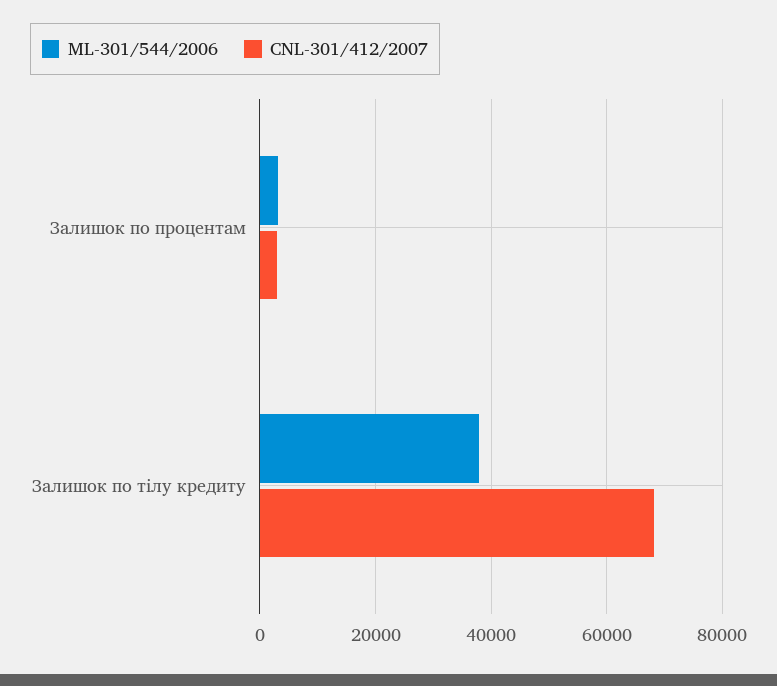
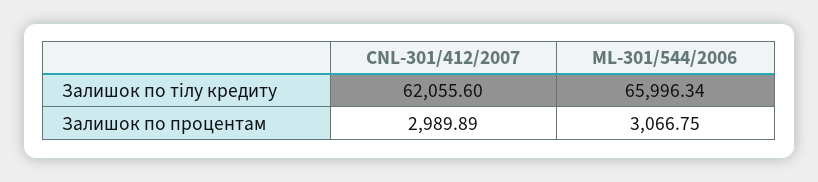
  {
    "ML-301/544/2006": {
      "Залишок по процентам": 3066.75,
-     "Залишок по тілу кредиту": 38000
+     "Залишок по тілу кредиту": 65996.34
    },
    "CNL-301/412/2007": {
      "Залишок по процентам": 2989.89,
-     "Залишок по тілу кредиту": 68000
+     "Залишок по тілу кредиту": 62055.6
    }
  }

